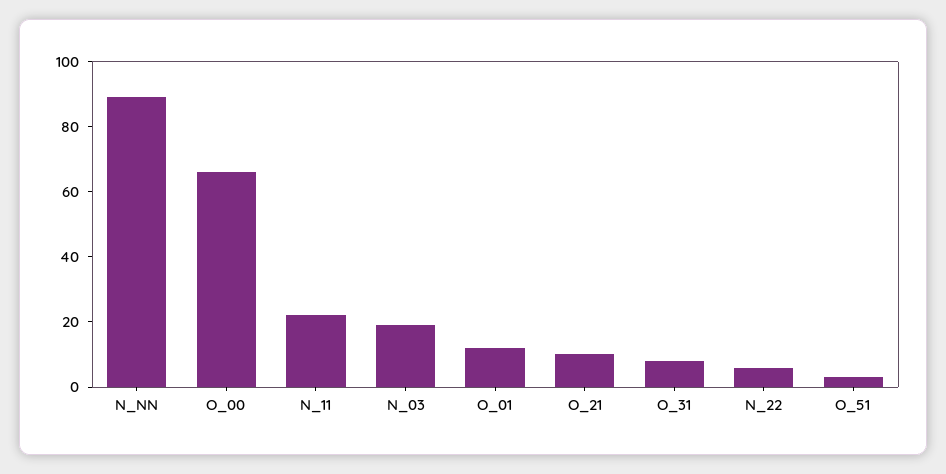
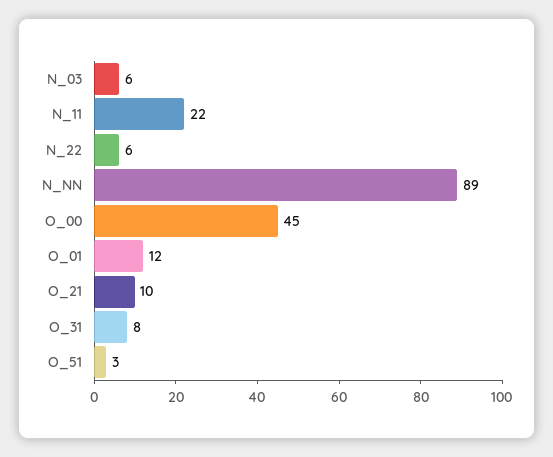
  {
    "N_NN": 89,
-   "O_00": 65,
+   "O_00": 45,
    "N_11": 22,
-   "N_03": 20,
+   "N_03": 6,
    "O_01": 12,
    "O_21": 10,
    "O_31": 8,
    "N_22": 6,
    "O_51": 3
  }

